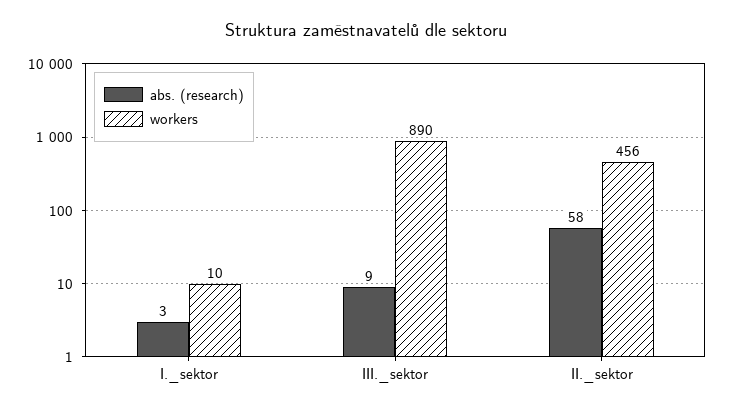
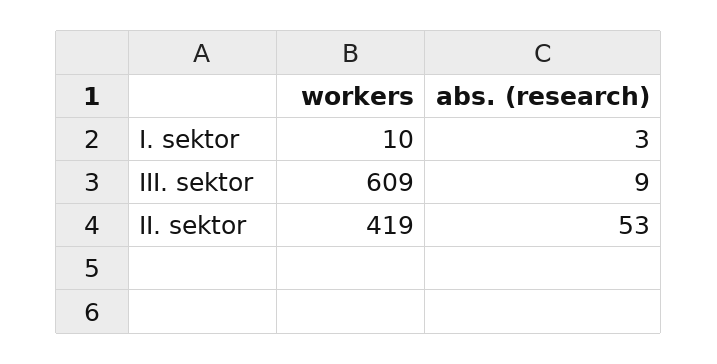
  {
    "abs. (research)": {
      "I._sektor": 3,
      "III._sektor": 9,
-     "II._sektor": 58
+     "II._sektor": 53
    },
    "workers": {
      "I._sektor": 10,
-     "III._sektor": 890,
+     "III._sektor": 609,
-     "II._sektor": 456
+     "II._sektor": 419
    }
  }

